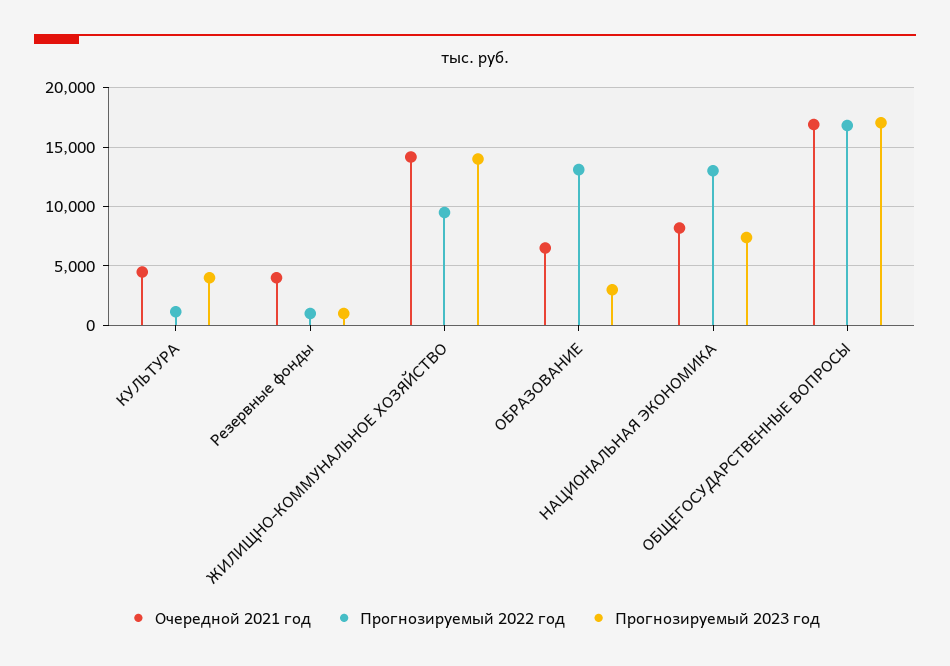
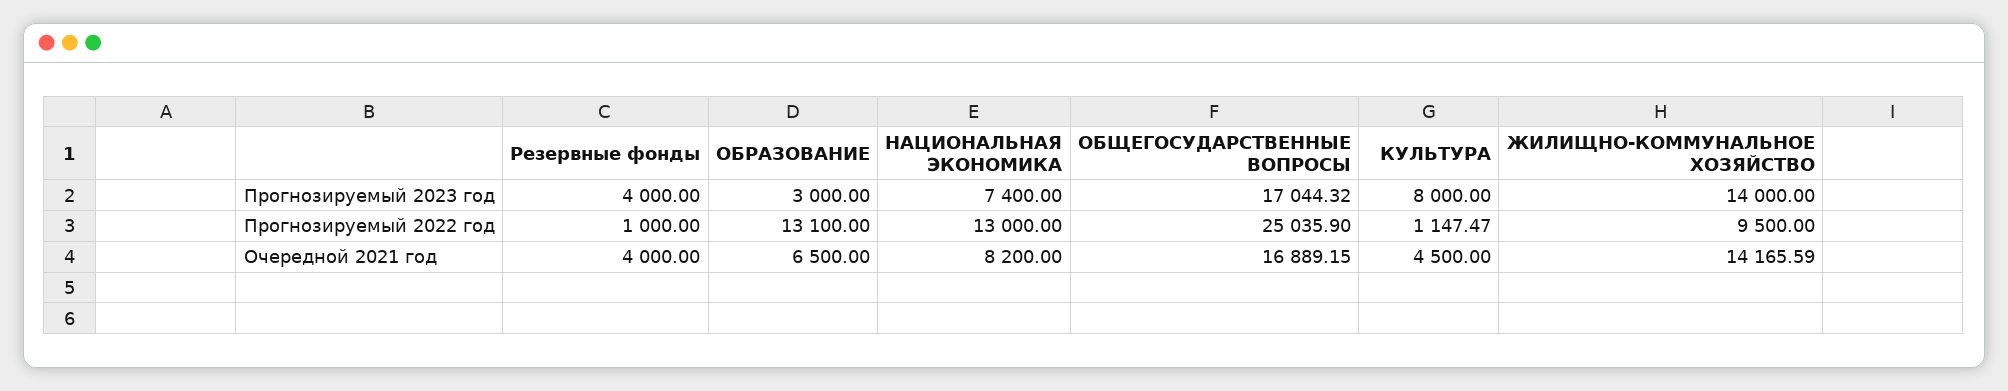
  {
    "Очередной 2021 год": {
      "КУЛЬТУРА": 4500,
      "Резервные фонды": 4000,
      "ЖИЛИЩНО-КОММУНАЛЬНОЕ ХОЗЯЙСТВО": 14165.59,
      "ОБРАЗОВАНИЕ": 6500,
      "НАЦИОНАЛЬНАЯ ЭКОНОМИКА": 8200,
      "ОБЩЕГОСУДАРСТВЕННЫЕ ВОПРОСЫ": 16889.15
    },
    "Прогнозируемый 2022 год": {
      "КУЛЬТУРА": 1147.47,
      "Резервные фонды": 1000,
      "ЖИЛИЩНО-КОММУНАЛЬНОЕ ХОЗЯЙСТВО": 9500,
      "ОБРАЗОВАНИЕ": 13100,
      "НАЦИОНАЛЬНАЯ ЭКОНОМИКА": 13000,
-     "ОБЩЕГОСУДАРСТВЕННЫЕ ВОПРОСЫ": 17000
+     "ОБЩЕГОСУДАРСТВЕННЫЕ ВОПРОСЫ": 25035.9
    },
    "Прогнозируемый 2023 год": {
-     "КУЛЬТУРА": 4000,
+     "КУЛЬТУРА": 8000,
-     "Резервные фонды": 1000,
+     "Резервные фонды": 4000,
      "ЖИЛИЩНО-КОММУНАЛЬНОЕ ХОЗЯЙСТВО": 14000,
      "ОБРАЗОВАНИЕ": 3000,
      "НАЦИОНАЛЬНАЯ ЭКОНОМИКА": 7400,
      "ОБЩЕГОСУДАРСТВЕННЫЕ ВОПРОСЫ": 17044.32
    }
  }

